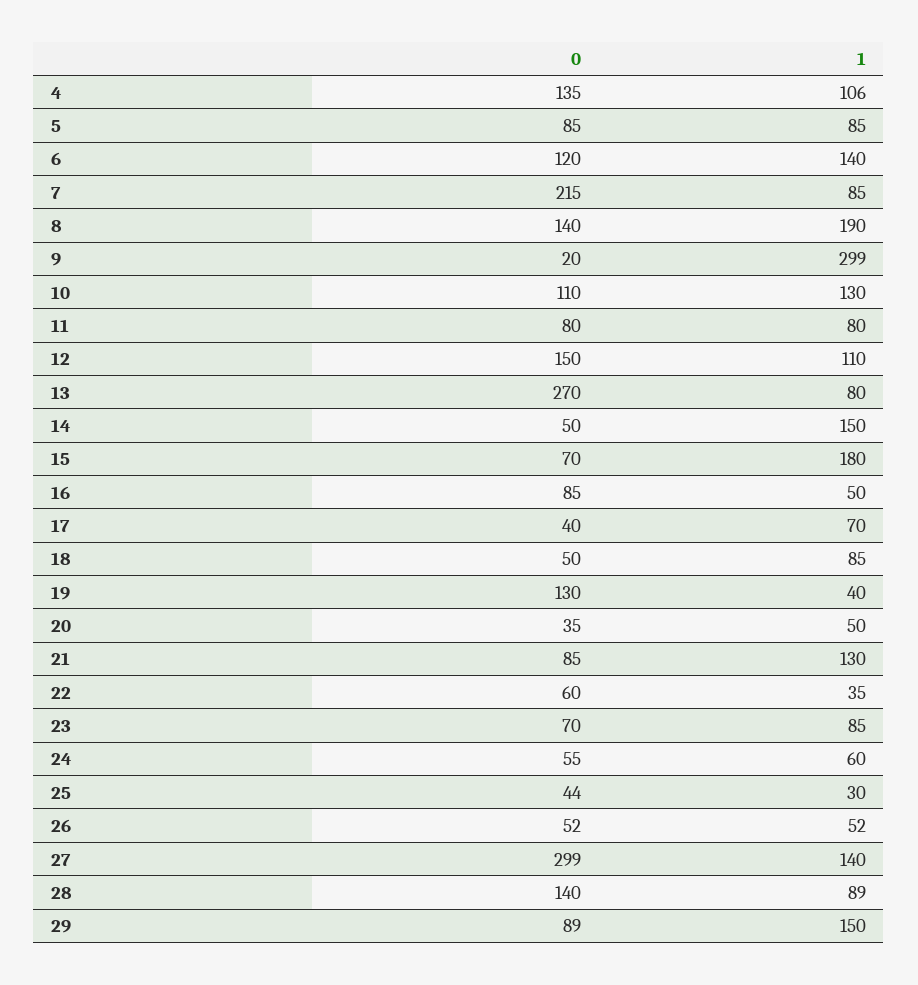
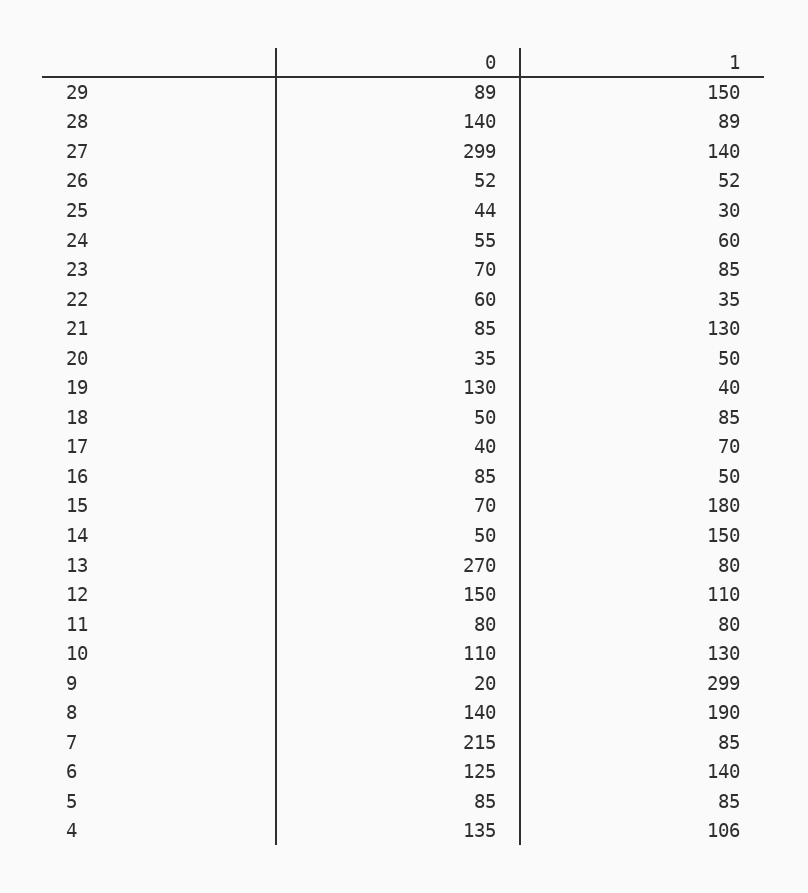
  {
    "0": {
      "4": 135,
      "5": 85,
-     "6": 120,
+     "6": 125,
      "7": 215,
      "8": 140,
      "9": 20,
      "10": 110,
      "11": 80,
      "12": 150,
      "13": 270,
      "14": 50,
      "15": 70,
      "16": 85,
      "17": 40,
      "18": 50,
      "19": 130,
      "20": 35,
      "21": 85,
      "22": 60,
      "23": 70,
      "24": 55,
      "25": 44,
      "26": 52,
      "27": 299,
      "28": 140,
      "29": 89
    },
    "1": {
      "4": 106,
      "5": 85,
      "6": 140,
      "7": 85,
      "8": 190,
      "9": 299,
      "10": 130,
      "11": 80,
      "12": 110,
      "13": 80,
      "14": 150,
      "15": 180,
      "16": 50,
      "17": 70,
      "18": 85,
      "19": 40,
      "20": 50,
      "21": 130,
      "22": 35,
      "23": 85,
      "24": 60,
      "25": 30,
      "26": 52,
      "27": 140,
      "28": 89,
      "29": 150
    }
  }

